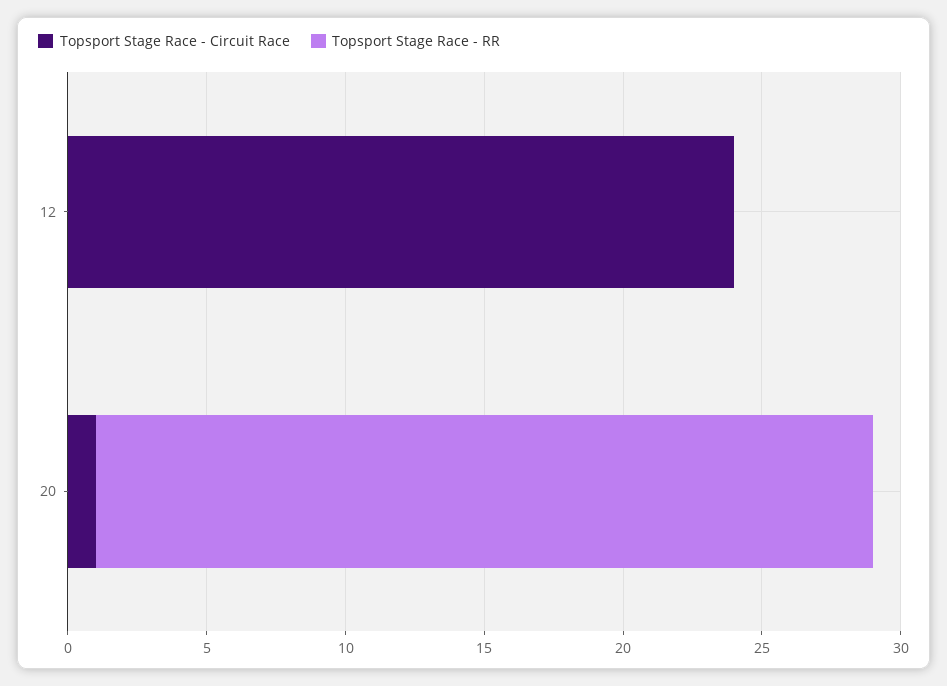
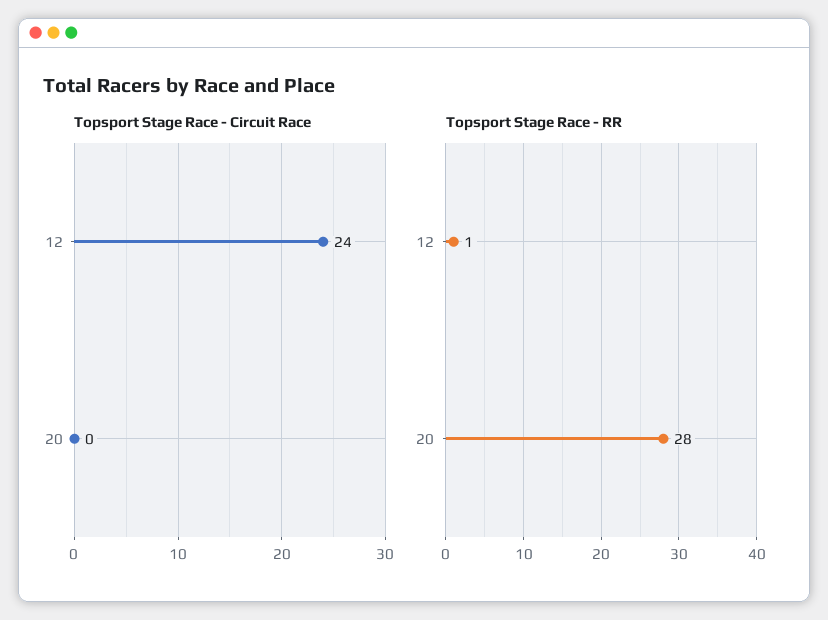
  {
    "Topsport Stage Race - Circuit Race": {
      "12": 24,
-     "20": 1
+     "20": 0
    },
    "Topsport Stage Race - RR": {
-     "12": 0,
+     "12": 1,
      "20": 28
    }
  }

